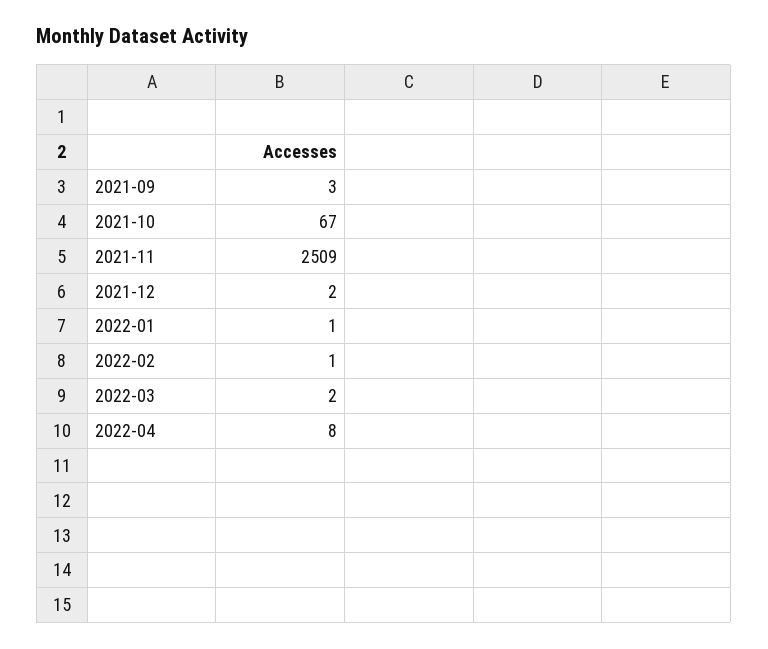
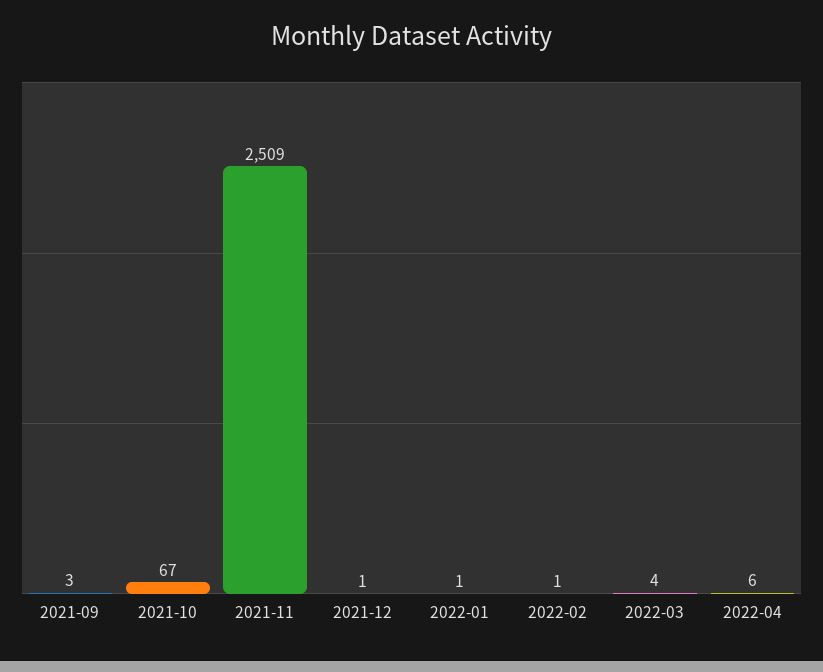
  {
    "2021-09": 3,
    "2021-10": 67,
    "2021-11": 2509,
-   "2021-12": 2,
+   "2021-12": 1,
    "2022-01": 1,
    "2022-02": 1,
-   "2022-03": 2,
+   "2022-03": 4,
-   "2022-04": 8
+   "2022-04": 6
  }

